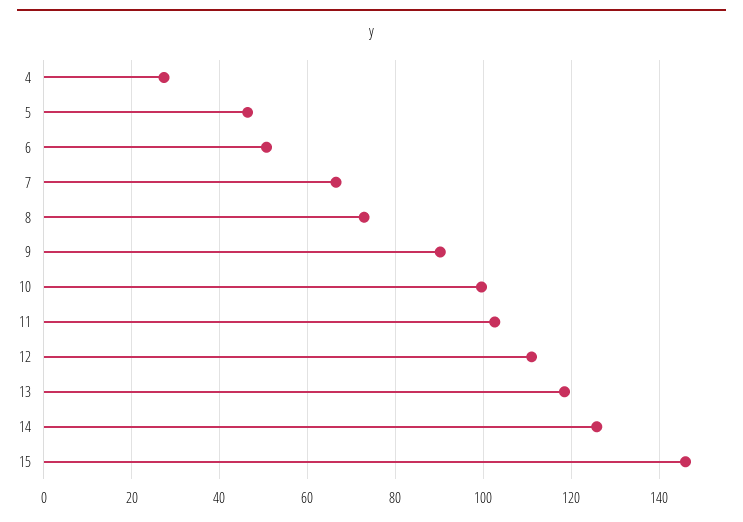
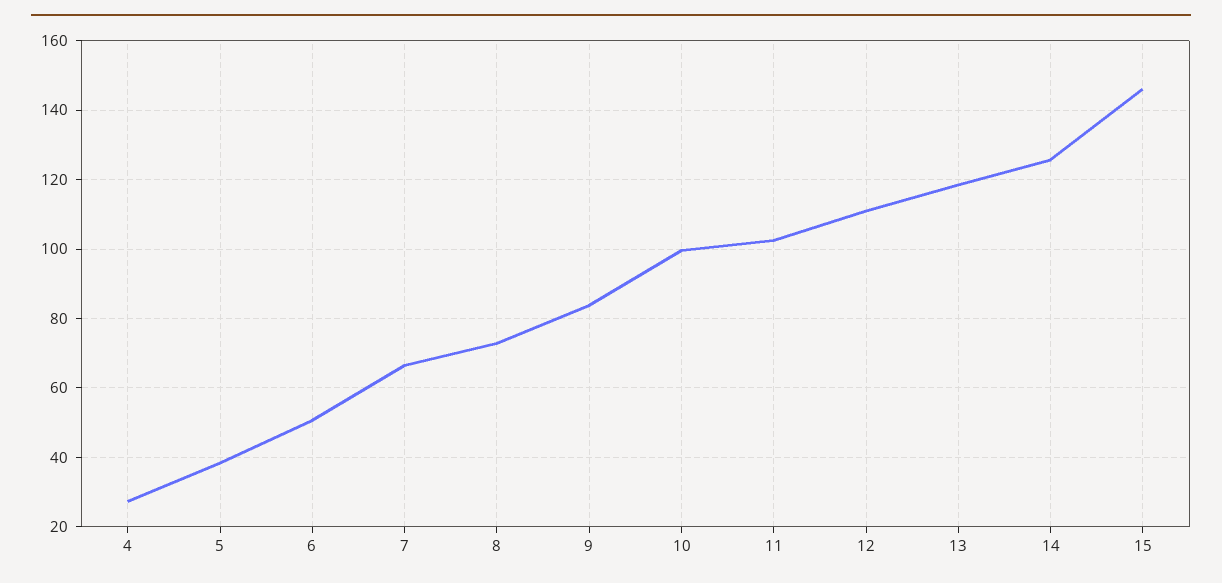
  {
    "4": 28,
-   "5": 46,
+   "5": 38,
    "6": 50,
    "7": 66,
    "8": 72,
-   "9": 90,
+   "9": 84,
    "10": 100,
    "11": 102,
    "12": 112,
    "13": 118,
    "14": 126,
    "15": 146
  }

